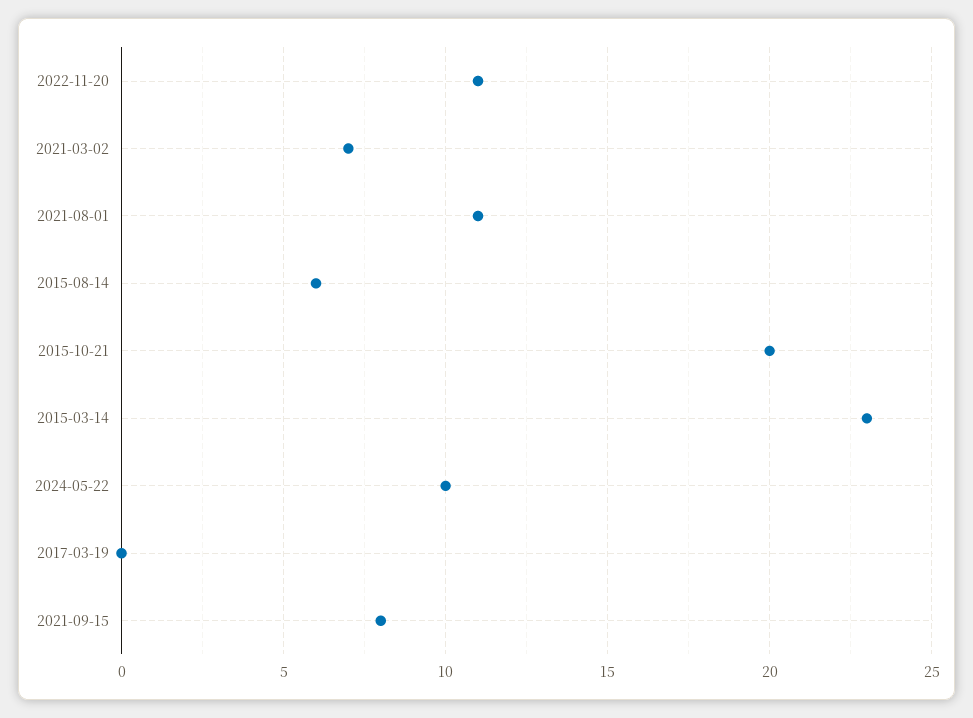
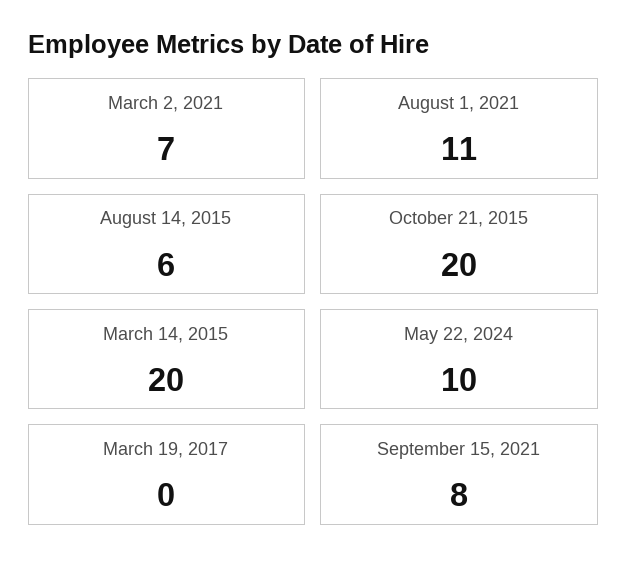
  {
-   "2022-11-20": 11,
    "2021-03-02": 7,
    "2021-08-01": 11,
    "2015-08-14": 6,
    "2015-10-21": 20,
-   "2015-03-14": 23,
+   "2015-03-14": 20,
    "2024-05-22": 10,
    "2017-03-19": 0,
    "2021-09-15": 8
  }

